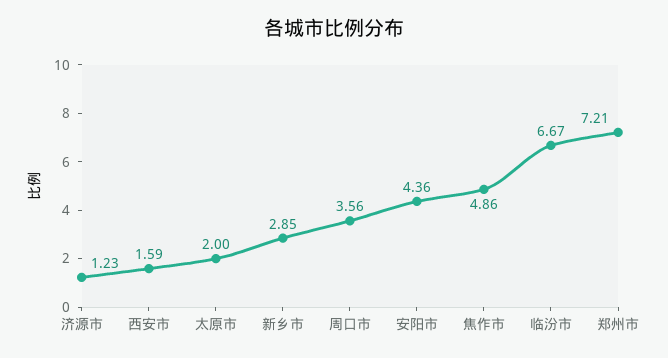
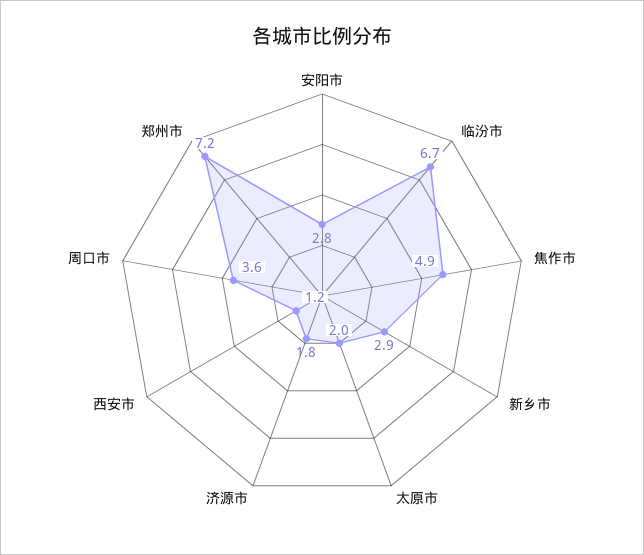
  {
-   "济源市": 1.23,
+   "济源市": 1.8,
-   "西安市": 1.59,
+   "西安市": 1.2,
    "太原市": 2,
    "新乡市": 2.85,
    "周口市": 3.56,
-   "安阳市": 4.36,
+   "安阳市": 2.8,
    "焦作市": 4.86,
    "临汾市": 6.67,
    "郑州市": 7.21
  }

